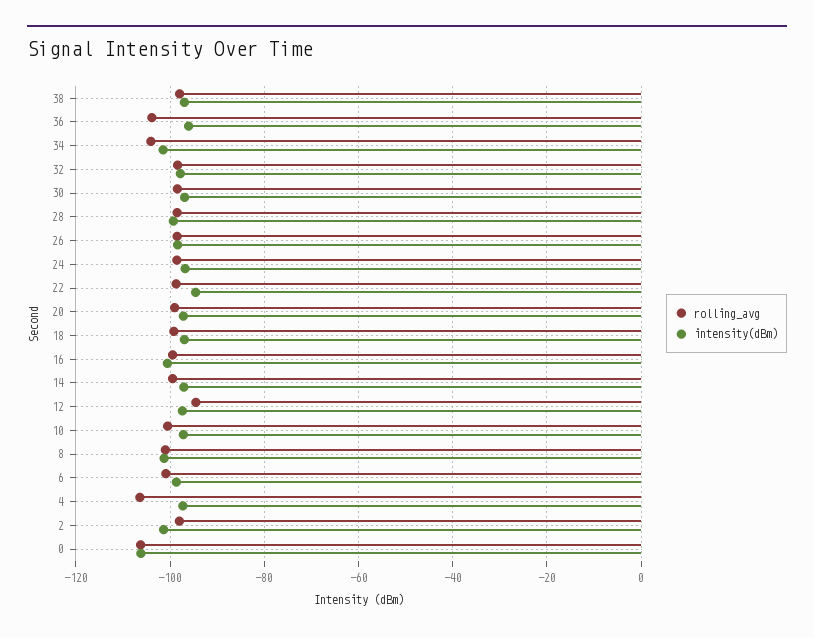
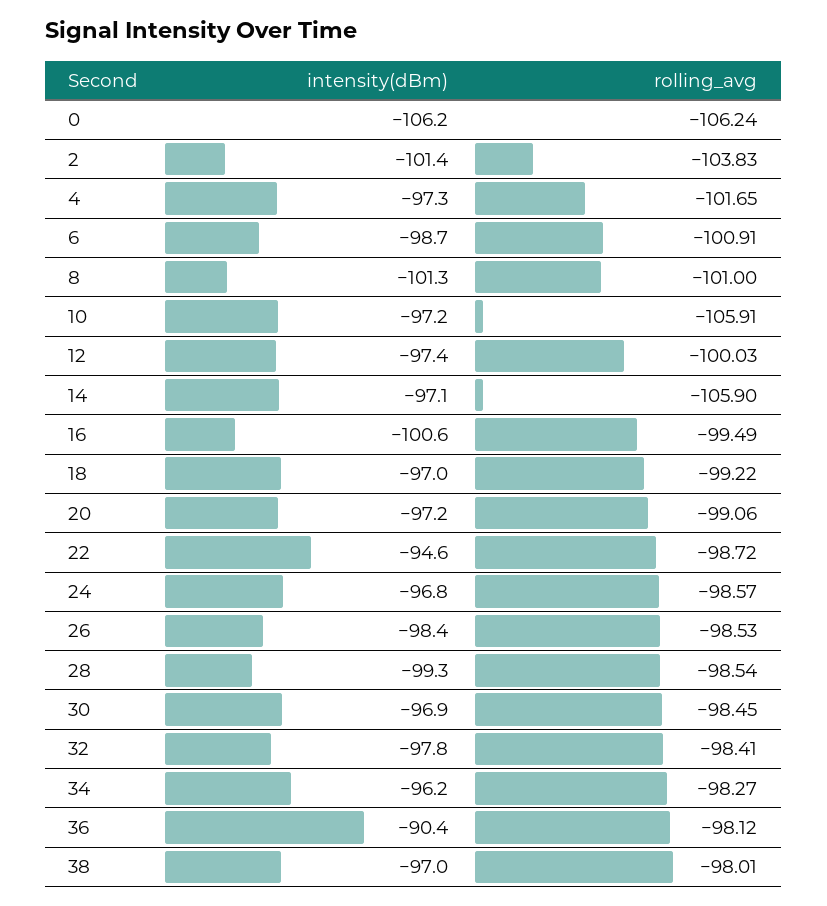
  {
    "rolling_avg": {
      "38": -98.01,
-     "36": -104,
+     "36": -98.12,
-     "34": -104,
+     "34": -98.27,
      "32": -98.41,
      "30": -98.45,
      "28": -98.54,
      "26": -98.53,
      "24": -98.57,
      "22": -98.72,
      "20": -99.06,
      "18": -99.22,
      "16": -99.49,
-     "14": -100,
+     "14": -105.9,
-     "12": -94,
+     "12": -100.03,
-     "10": -100,
+     "10": -105.91,
      "8": -101,
      "6": -100.91,
-     "4": -106,
+     "4": -101.65,
-     "2": -98,
+     "2": -103.83,
      "0": -106.24
    },
    "intensity(dBm)": {
      "38": -97,
-     "36": -96,
+     "36": -90.4,
-     "34": -102,
+     "34": -96.2,
      "32": -97.8,
      "30": -96.9,
      "28": -99.3,
      "26": -98.4,
      "24": -96.8,
      "22": -94.6,
      "20": -97.2,
      "18": -97,
      "16": -100.6,
      "14": -97.1,
      "12": -97.4,
      "10": -97.2,
      "8": -101.3,
      "6": -98.7,
      "4": -97.3,
      "2": -101.4,
      "0": -106.2
    }
  }

